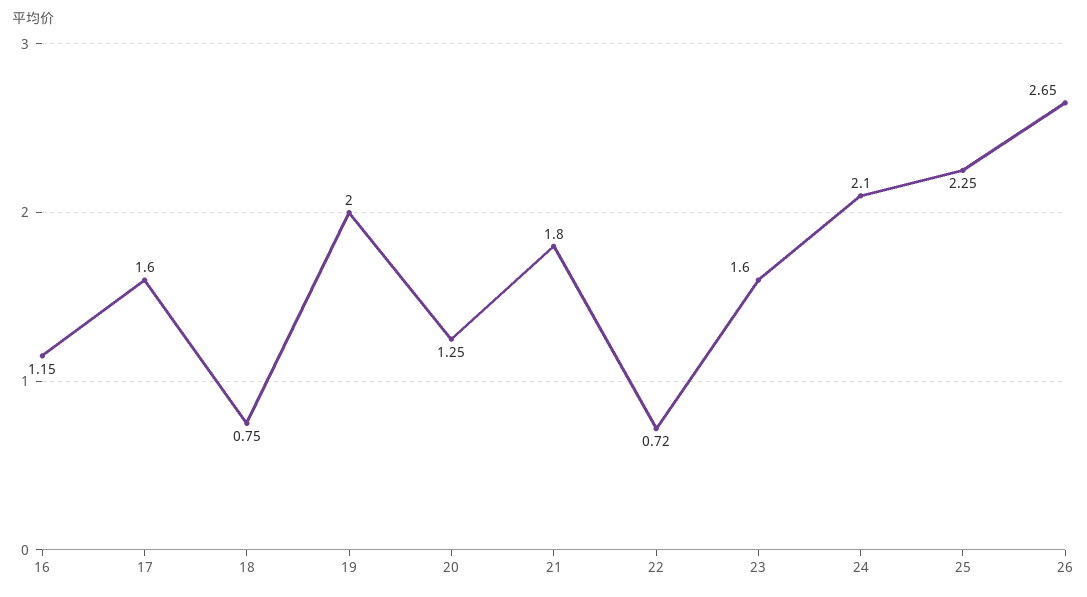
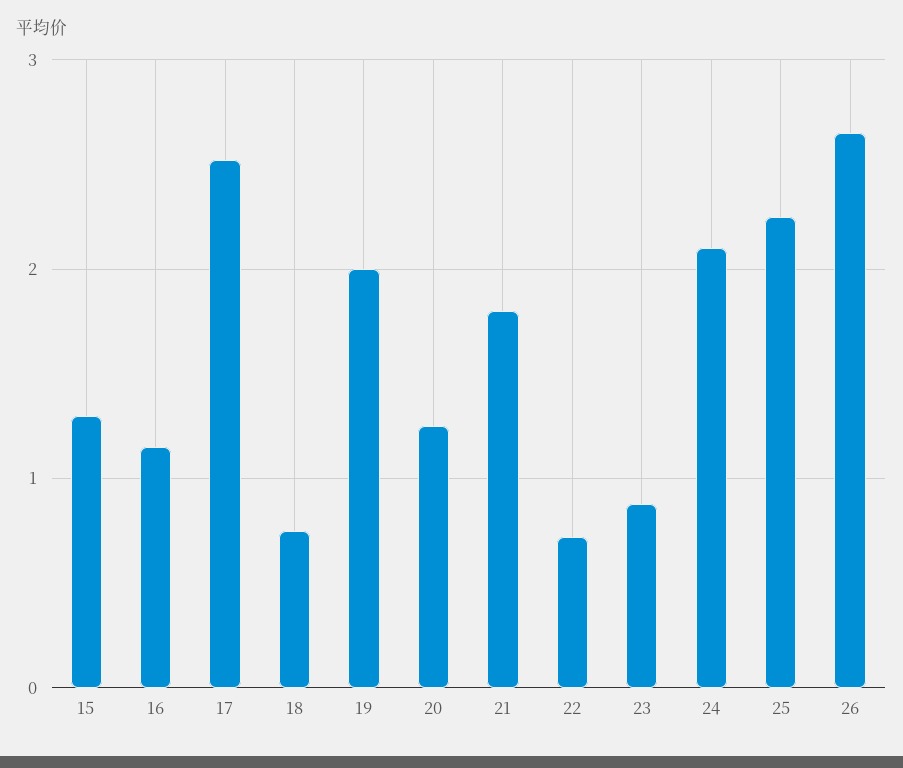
  {
    "16": 1.15,
-   "17": 1.6,
+   "17": 2.5,
    "18": 0.75,
    "19": 2,
    "20": 1.25,
    "21": 1.8,
    "22": 0.72,
-   "23": 1.6,
+   "23": 0.9,
    "24": 2.1,
    "25": 2.25,
-   "26": 2.65
+   "26": 2.65,
+   "15": 1.3
  }

